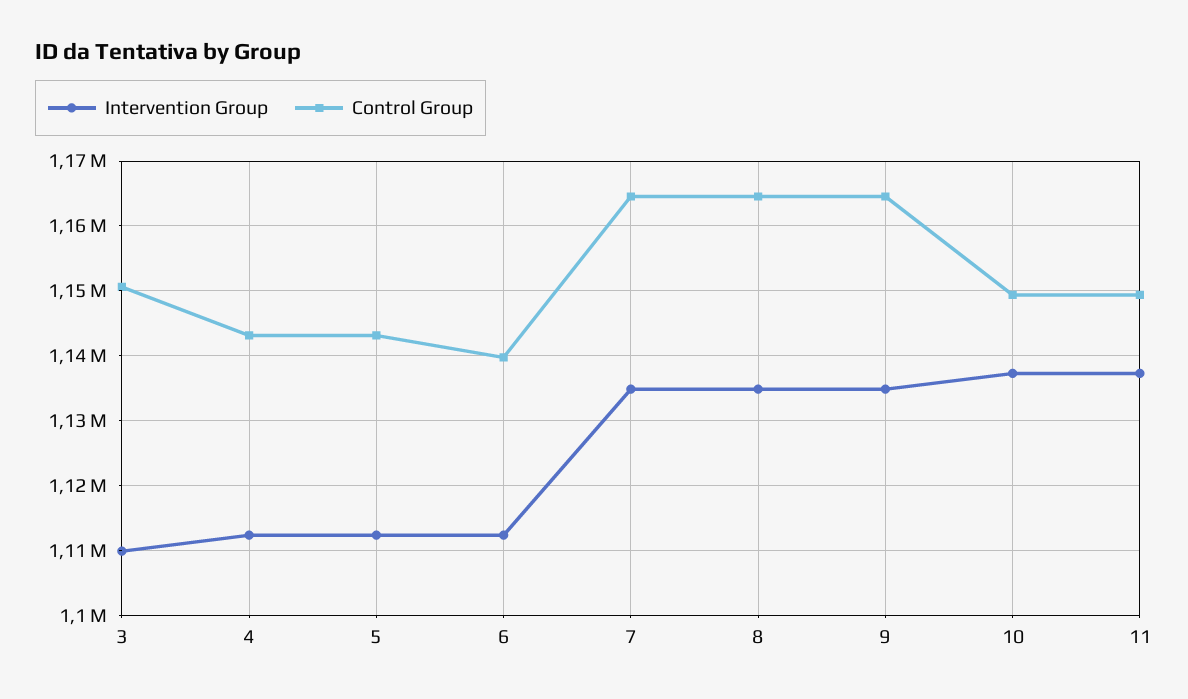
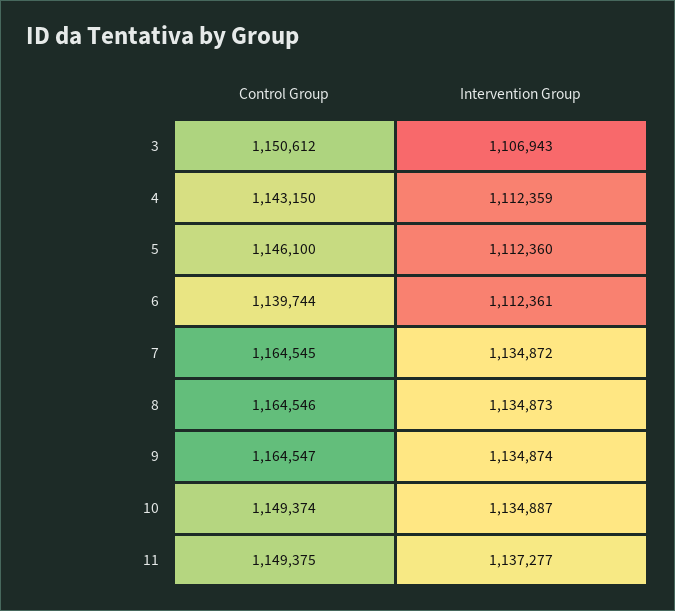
  {
    "Intervention Group": {
-     "3": 1110000,
+     "3": 1106943,
      "4": 1112359,
      "5": 1112360,
      "6": 1112361,
      "7": 1134872,
      "8": 1134873,
      "9": 1134874,
-     "10": 1137000,
+     "10": 1134887,
      "11": 1137277
    },
    "Control Group": {
      "3": 1150612,
      "4": 1143150,
-     "5": 1143000,
+     "5": 1146100,
      "6": 1139744,
      "7": 1164545,
      "8": 1164546,
      "9": 1164547,
      "10": 1149374,
      "11": 1149375
    }
  }

